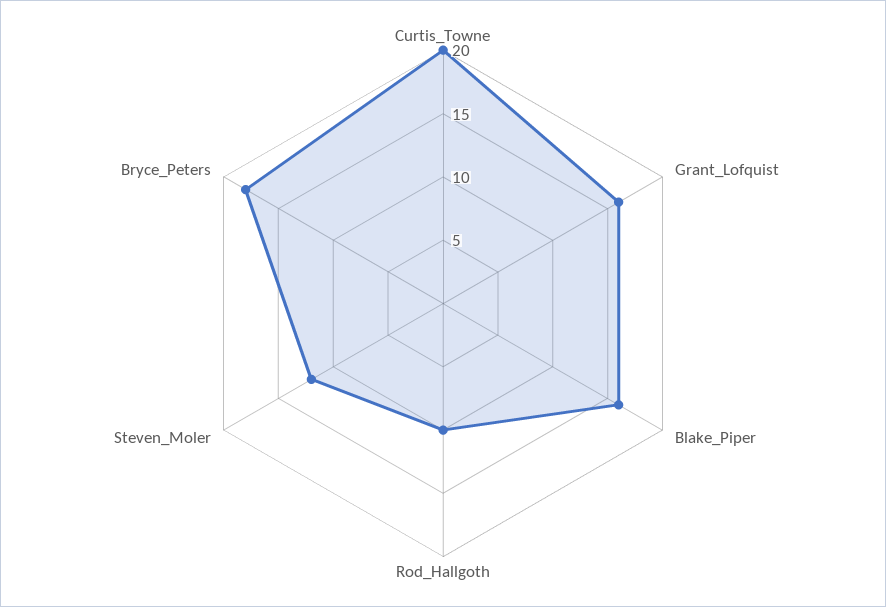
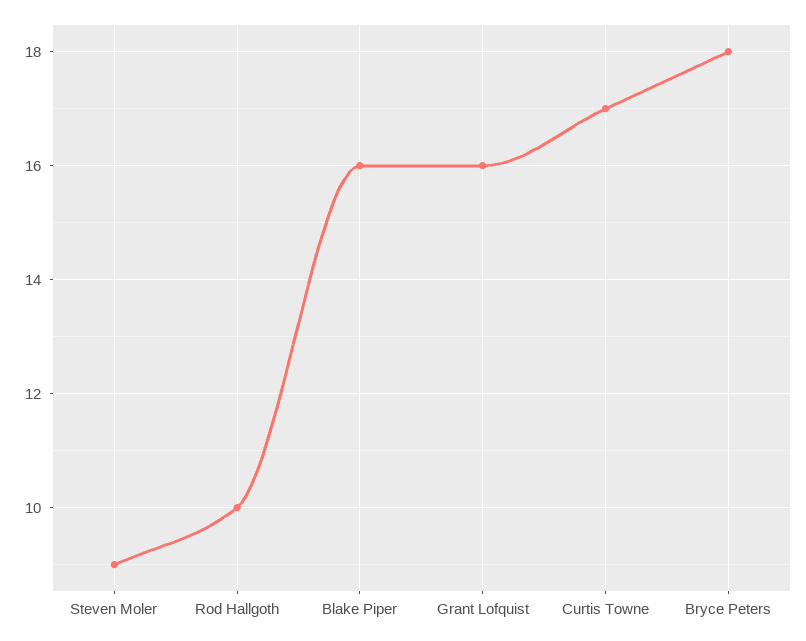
  {
-   "Curtis_Towne": 20,
+   "Curtis_Towne": 17,
    "Grant_Lofquist": 16,
    "Blake_Piper": 16,
    "Rod_Hallgoth": 10,
-   "Steven_Moler": 12,
+   "Steven_Moler": 9,
    "Bryce_Peters": 18
  }

